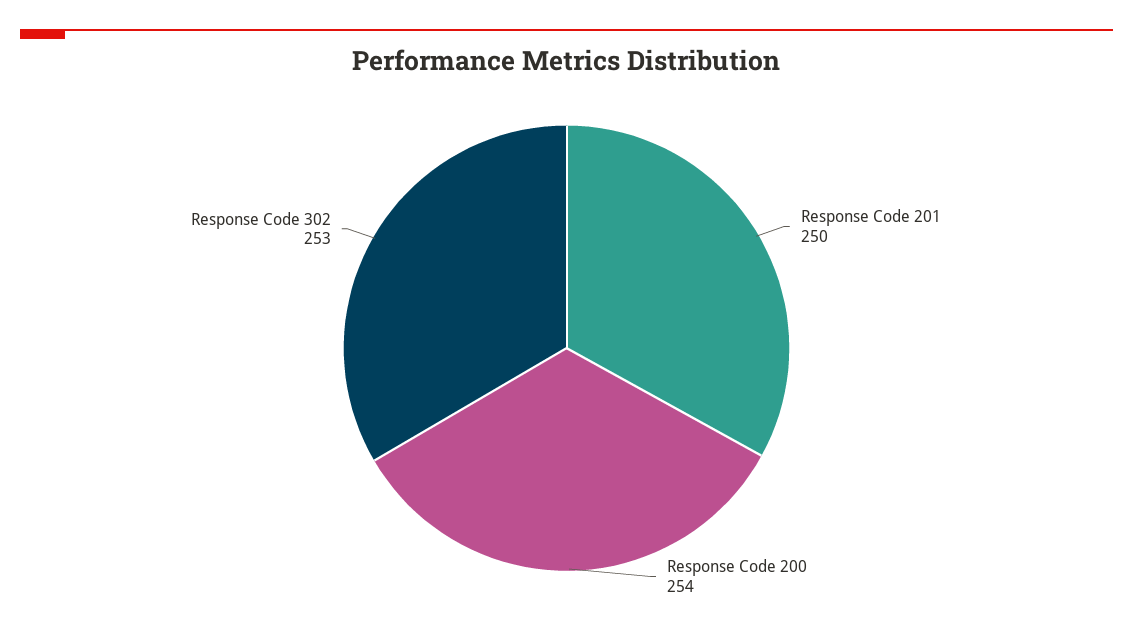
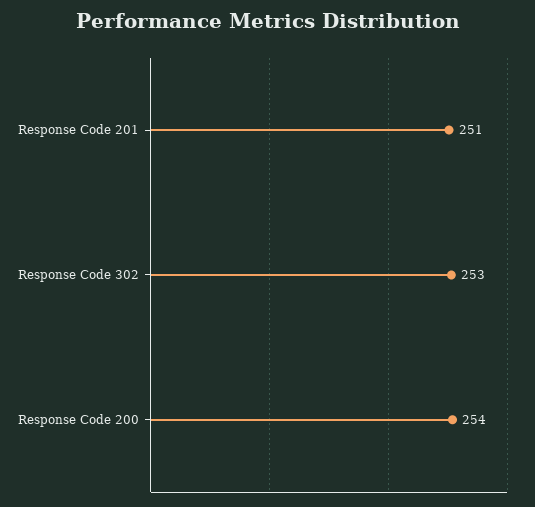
  {
-   "Response Code 201": 250,
+   "Response Code 201": 251,
    "Response Code 200": 254,
    "Response Code 302": 253
  }

